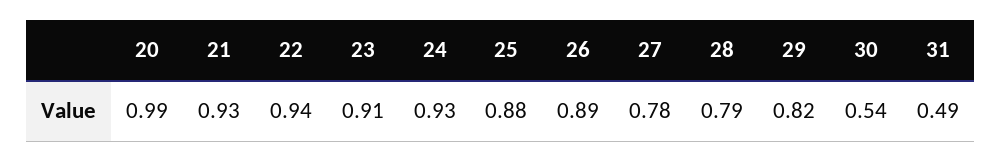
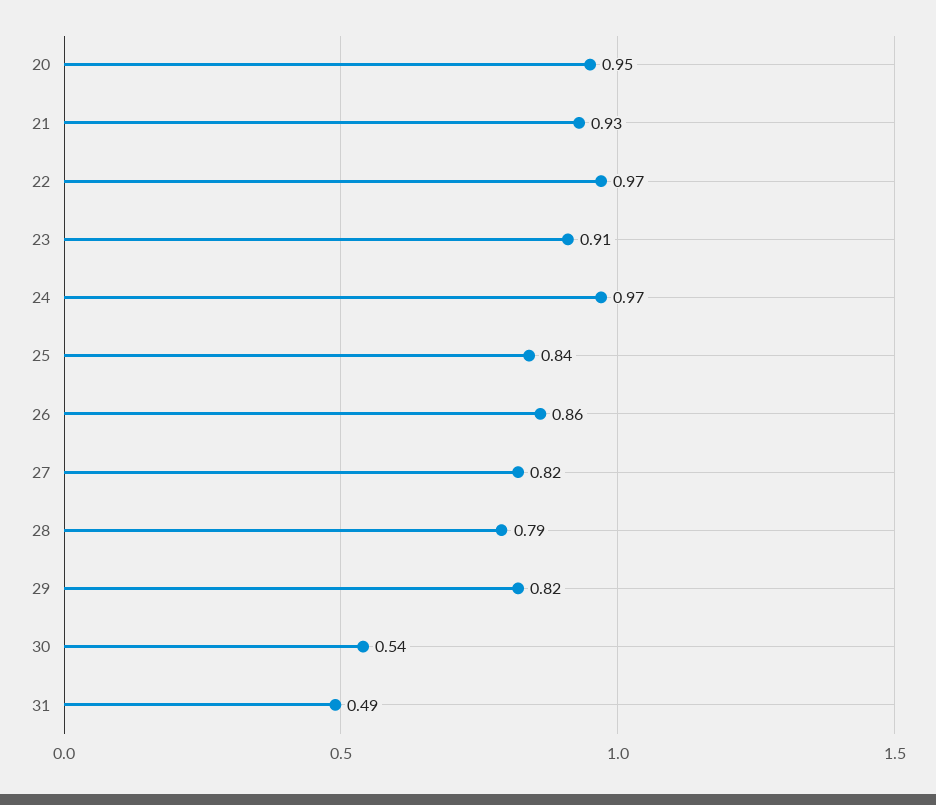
  {
-   "20": 0.99,
+   "20": 0.95,
    "21": 0.93,
-   "22": 0.94,
+   "22": 0.97,
    "23": 0.91,
-   "24": 0.93,
+   "24": 0.97,
-   "25": 0.88,
+   "25": 0.84,
-   "26": 0.89,
+   "26": 0.86,
-   "27": 0.78,
+   "27": 0.82,
    "28": 0.79,
    "29": 0.82,
    "30": 0.54,
    "31": 0.49
  }

